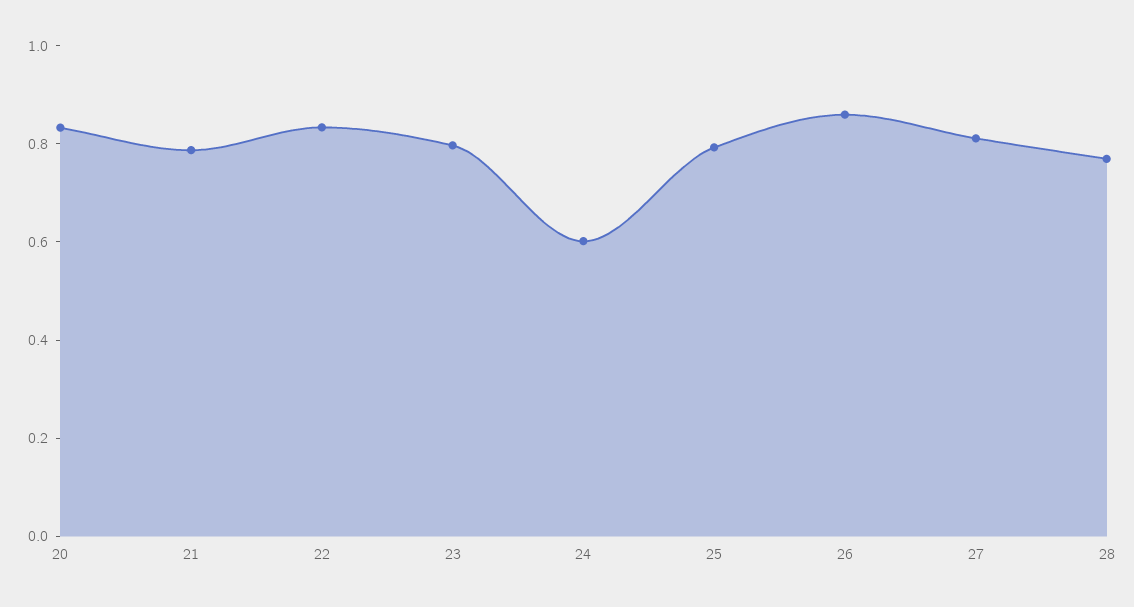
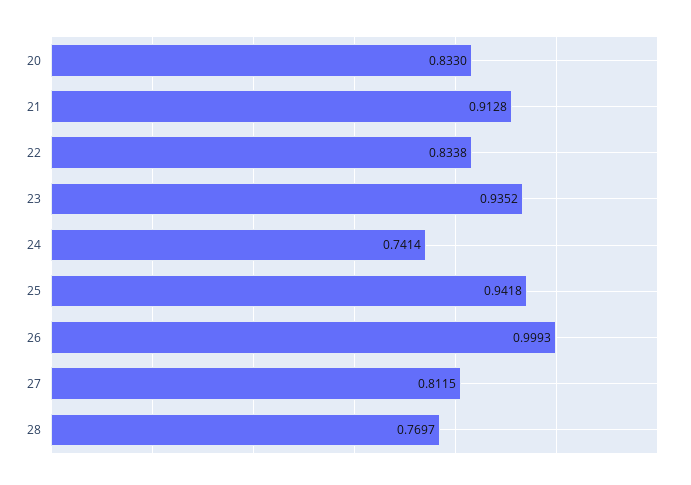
  {
    "20": 0.833,
-   "21": 0.8,
+   "21": 0.9128,
    "22": 0.8338,
-   "23": 0.8,
+   "23": 0.9352,
-   "24": 0.6,
+   "24": 0.7414,
-   "25": 0.8,
+   "25": 0.9418,
-   "26": 0.85,
+   "26": 0.9993,
    "27": 0.8115,
    "28": 0.7697
  }

